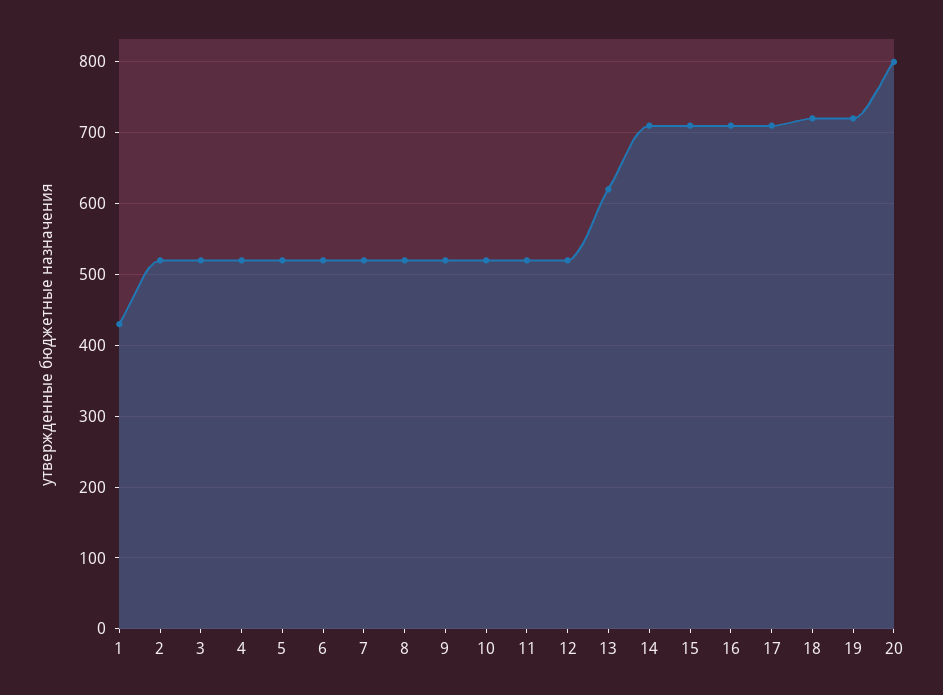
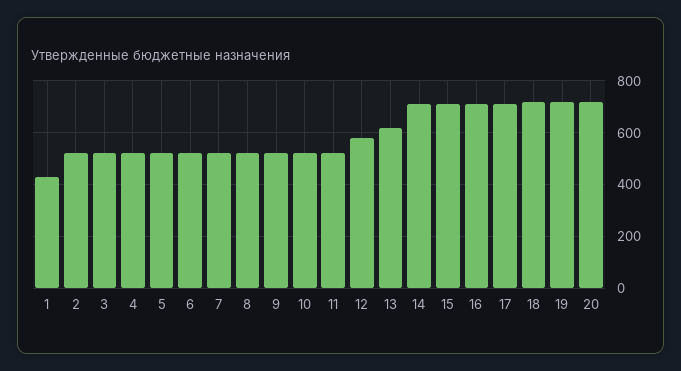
  {
    "1": 430,
    "2": 520,
    "3": 520,
    "4": 520,
    "5": 520,
    "6": 520,
    "7": 520,
    "8": 520,
    "9": 520,
    "10": 520,
    "11": 520,
-   "12": 520,
+   "12": 575,
    "13": 620,
    "14": 710,
    "15": 710,
    "16": 710,
    "17": 710,
    "18": 720,
    "19": 720,
-   "20": 800
+   "20": 725
  }

